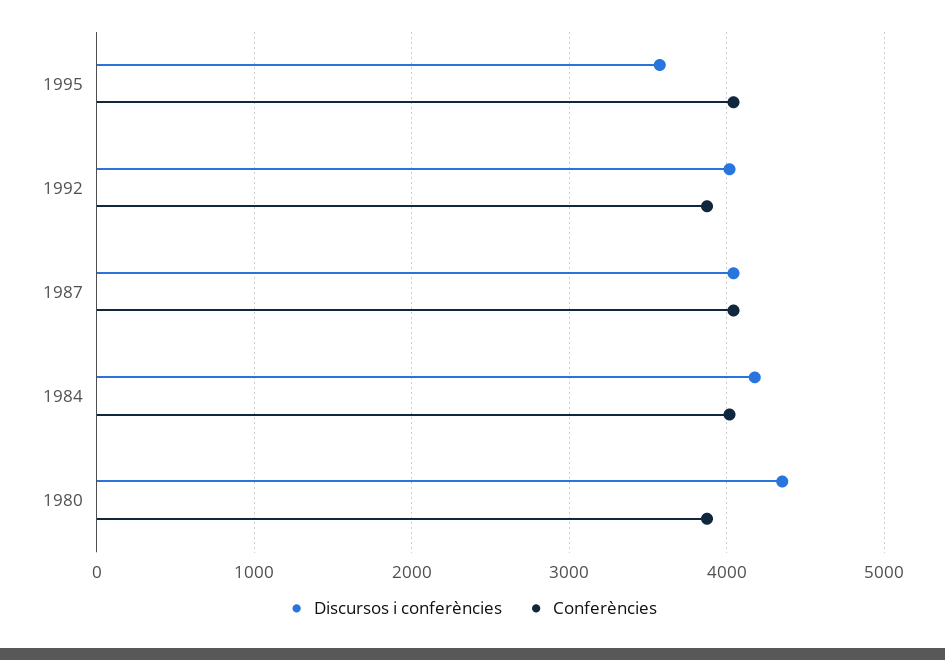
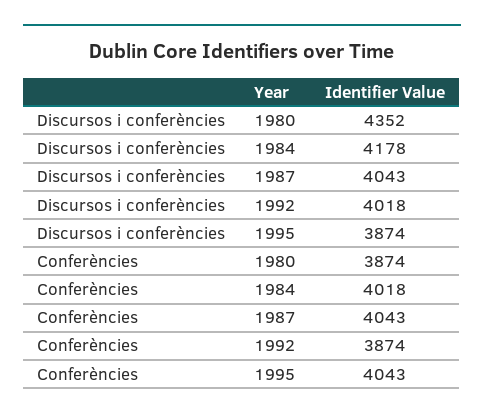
  {
    "Discursos i conferències": {
-     "1995": 3600,
+     "1995": 3874,
      "1992": 4018,
      "1987": 4043,
      "1984": 4178,
      "1980": 4352
    },
    "Conferències": {
      "1995": 4043,
      "1992": 3874,
      "1987": 4043,
      "1984": 4018,
      "1980": 3874
    }
  }

